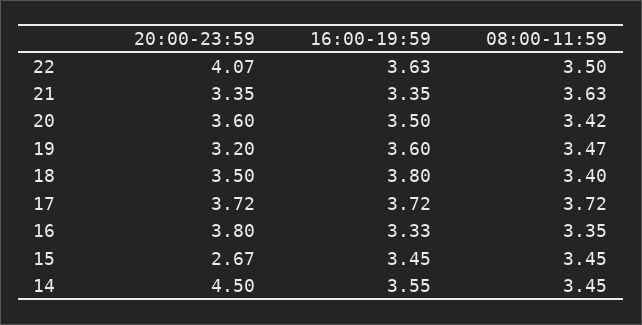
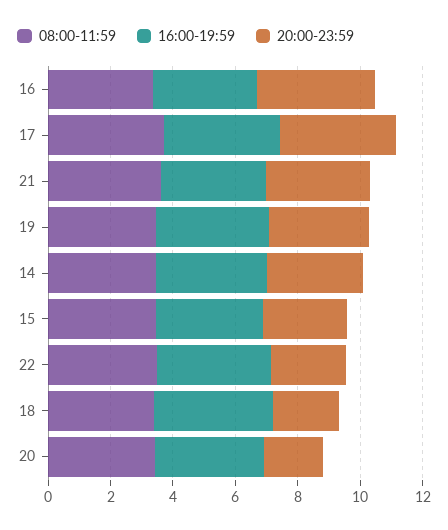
  {
    "20:00-23:59": {
-     "22": 4.07,
+     "22": 2.5,
      "21": 3.35,
-     "20": 3.6,
+     "20": 2,
      "19": 3.2,
-     "18": 3.5,
+     "18": 2,
      "17": 3.72,
      "16": 3.8,
      "15": 2.67,
-     "14": 4.5
+     "14": 3
    },
    "16:00-19:59": {
      "22": 3.63,
      "21": 3.35,
      "20": 3.5,
      "19": 3.6,
      "18": 3.8,
      "17": 3.72,
      "16": 3.33,
      "15": 3.45,
      "14": 3.55
    },
    "08:00-11:59": {
      "22": 3.5,
      "21": 3.63,
      "20": 3.42,
      "19": 3.47,
      "18": 3.4,
      "17": 3.72,
      "16": 3.35,
      "15": 3.45,
      "14": 3.45
    }
  }

